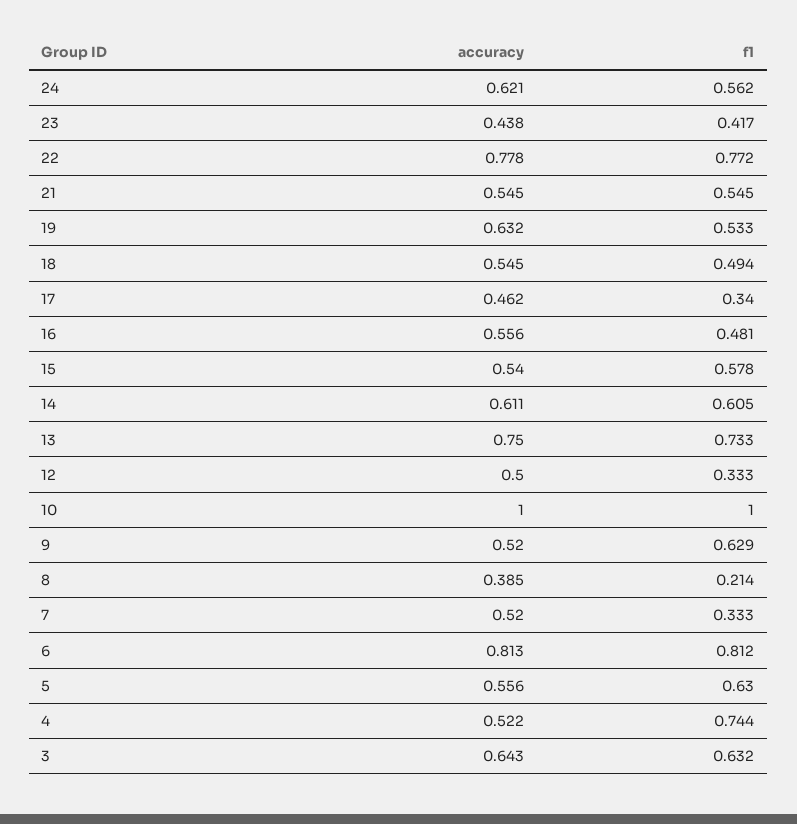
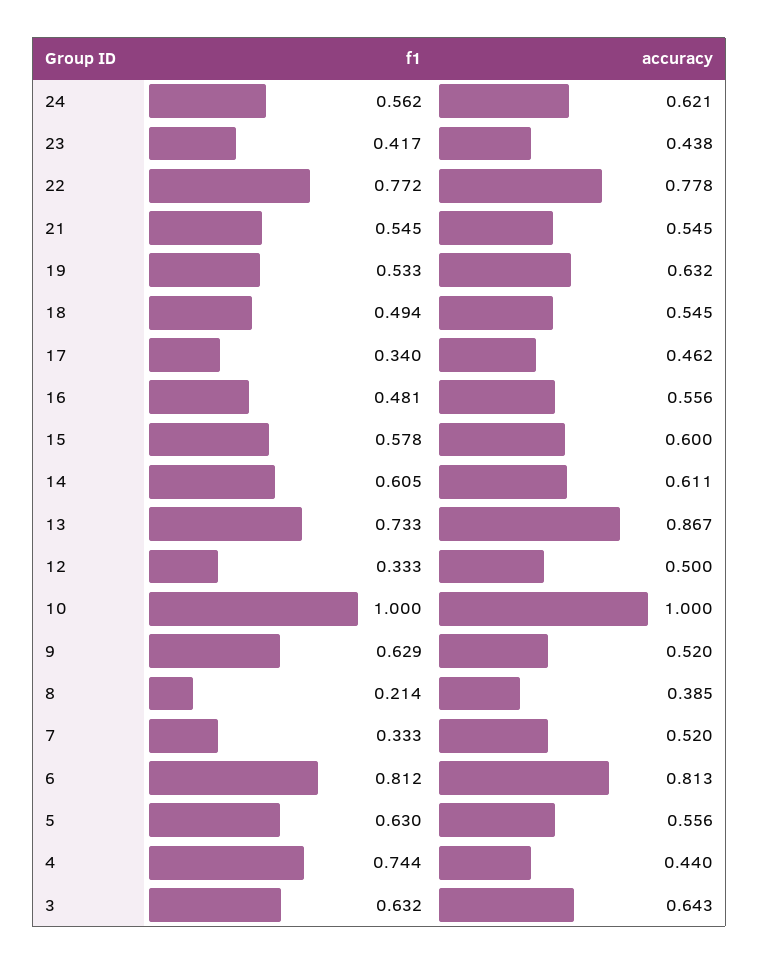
  {
    "accuracy": {
      "24": 0.621,
      "23": 0.438,
      "22": 0.778,
      "21": 0.545,
      "19": 0.632,
      "18": 0.545,
      "17": 0.462,
      "16": 0.556,
-     "15": 0.54,
+     "15": 0.6,
      "14": 0.611,
-     "13": 0.75,
+     "13": 0.867,
      "12": 0.5,
      "10": 1,
      "9": 0.52,
      "8": 0.385,
      "7": 0.52,
      "6": 0.813,
      "5": 0.556,
-     "4": 0.522,
+     "4": 0.44,
      "3": 0.643
    },
    "f1": {
      "24": 0.562,
      "23": 0.417,
      "22": 0.772,
      "21": 0.545,
      "19": 0.533,
      "18": 0.494,
      "17": 0.34,
      "16": 0.481,
      "15": 0.578,
      "14": 0.605,
      "13": 0.733,
      "12": 0.333,
      "10": 1,
      "9": 0.629,
      "8": 0.214,
      "7": 0.333,
      "6": 0.812,
      "5": 0.63,
      "4": 0.744,
      "3": 0.632
    }
  }

